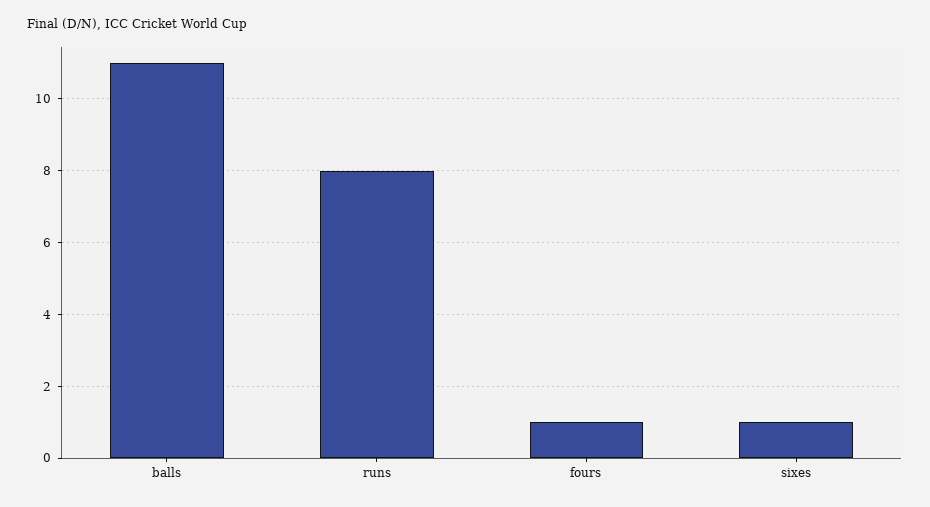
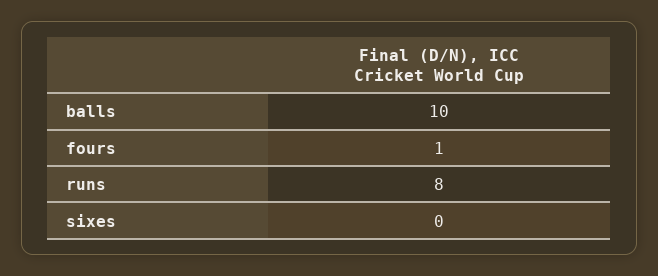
  {
-   "balls": 11,
+   "balls": 10,
    "runs": 8,
    "fours": 1,
-   "sixes": 1
+   "sixes": 0
  }

